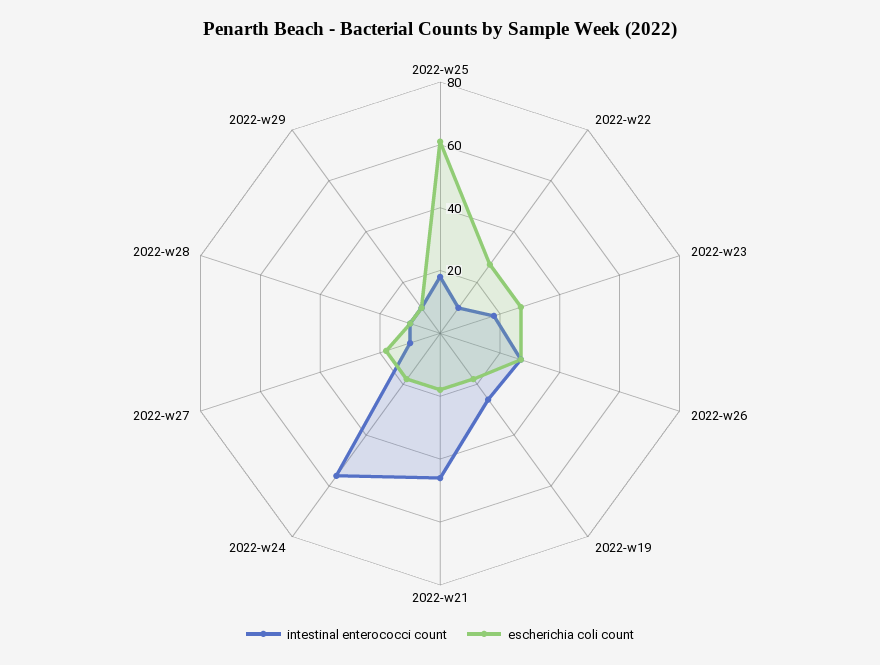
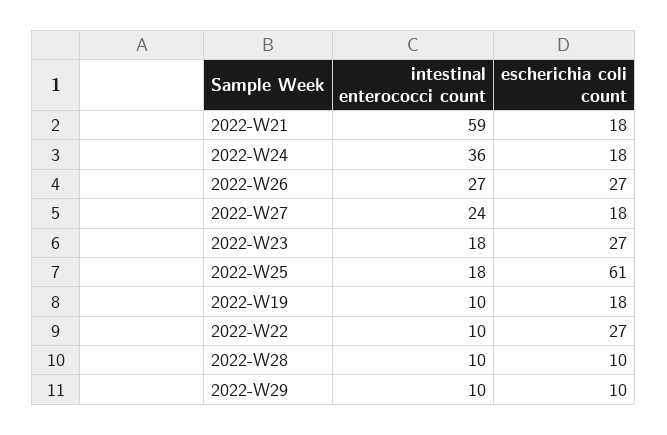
  {
    "intestinal enterococci count": {
      "2022-w25": 18,
      "2022-w22": 10,
      "2022-w23": 18,
      "2022-w26": 27,
-     "2022-w19": 25,
+     "2022-w19": 10,
-     "2022-w21": 45,
+     "2022-w21": 59,
-     "2022-w24": 55,
+     "2022-w24": 36,
-     "2022-w27": 10,
+     "2022-w27": 24,
      "2022-w28": 10,
      "2022-w29": 10
    },
    "escherichia coli count": {
      "2022-w25": 61,
      "2022-w22": 27,
      "2022-w23": 27,
      "2022-w26": 27,
      "2022-w19": 18,
      "2022-w21": 18,
      "2022-w24": 18,
      "2022-w27": 18,
      "2022-w28": 10,
      "2022-w29": 10
    }
  }

